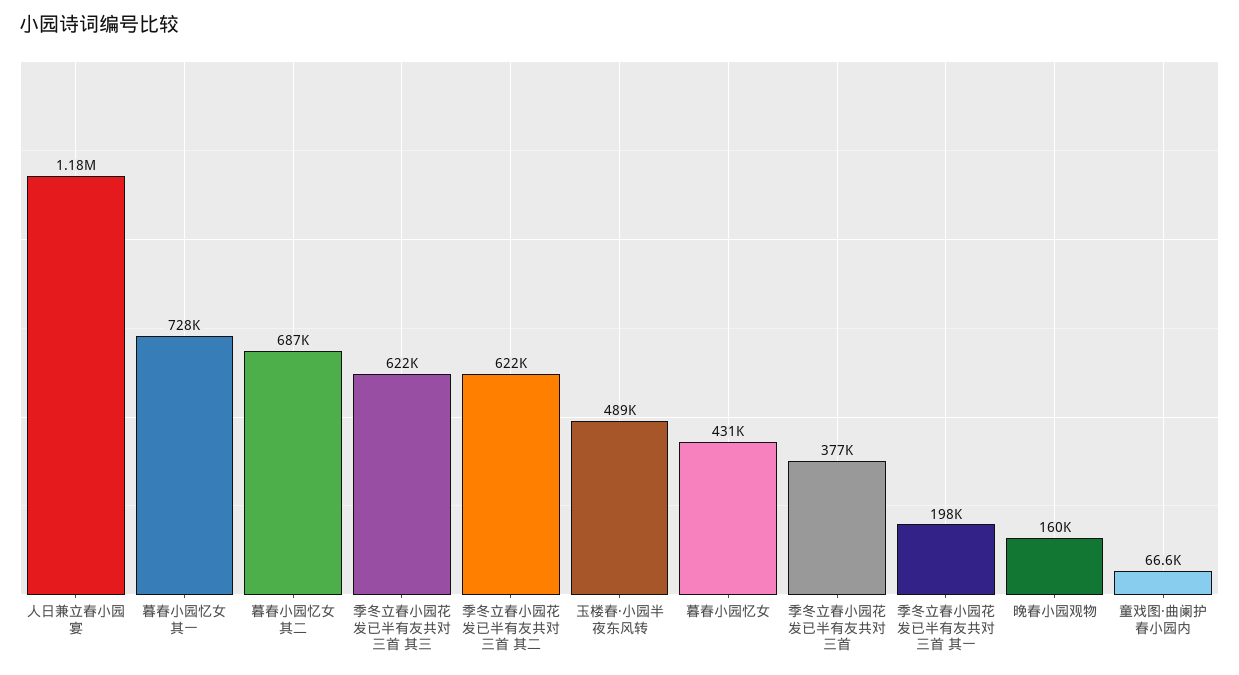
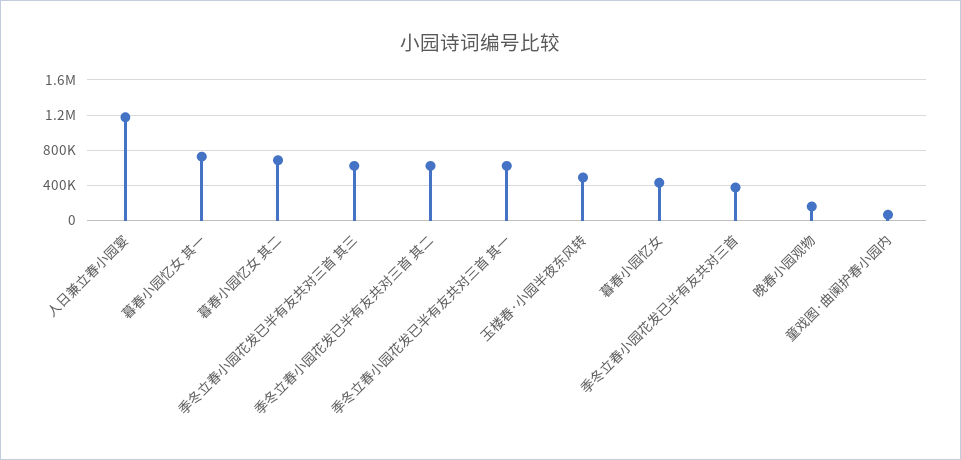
  {
    "人日兼立春小园宴": 1180000,
    "暮春小园忆女 其一": 728000,
    "暮春小园忆女 其二": 687000,
    "季冬立春小园花发已半有友共对三首 其三": 622000,
    "季冬立春小园花发已半有友共对三首 其二": 622000,
    "玉楼春·小园半夜东风转": 489000,
    "暮春小园忆女": 431000,
    "季冬立春小园花发已半有友共对三首": 377000,
-   "季冬立春小园花发已半有友共对三首 其一": 198000,
+   "季冬立春小园花发已半有友共对三首 其一": 600000,
    "晚春小园观物": 160000,
    "童戏图·曲阑护春小园内": 66600
  }

